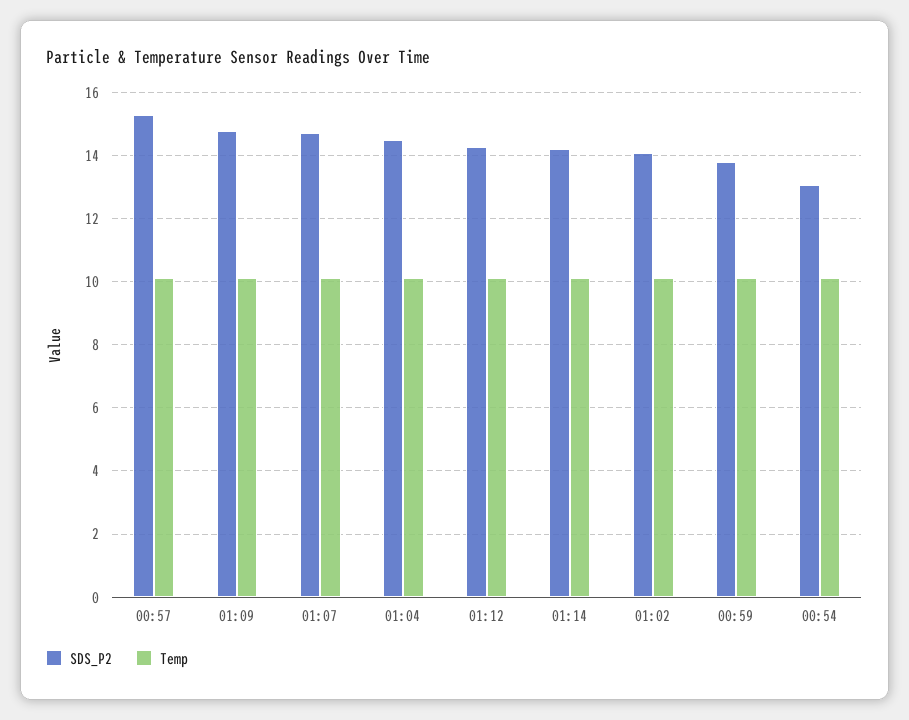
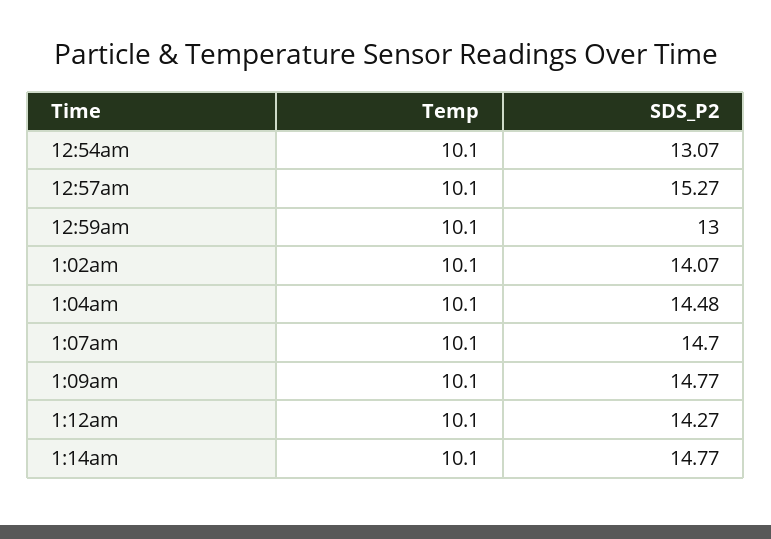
  {
    "SDS_P2": {
      "00:57": 15.27,
      "01:09": 14.77,
      "01:07": 14.7,
      "01:04": 14.48,
      "01:12": 14.27,
-     "01:14": 14.2,
+     "01:14": 14.77,
      "01:02": 14.07,
-     "00:59": 13.8,
+     "00:59": 13,
      "00:54": 13.07
    },
    "Temp": {
      "00:57": 10.1,
      "01:09": 10.1,
      "01:07": 10.1,
      "01:04": 10.1,
      "01:12": 10.1,
      "01:14": 10.1,
      "01:02": 10.1,
      "00:59": 10.1,
      "00:54": 10.1
    }
  }

